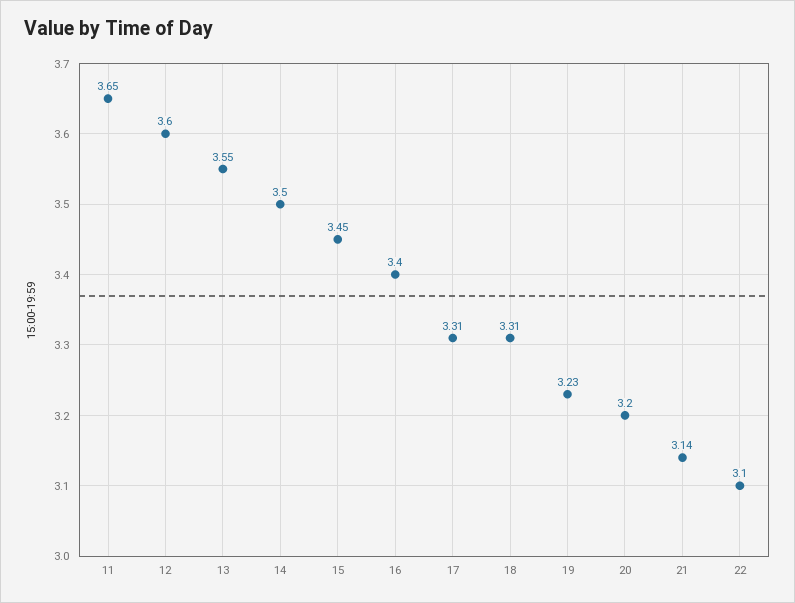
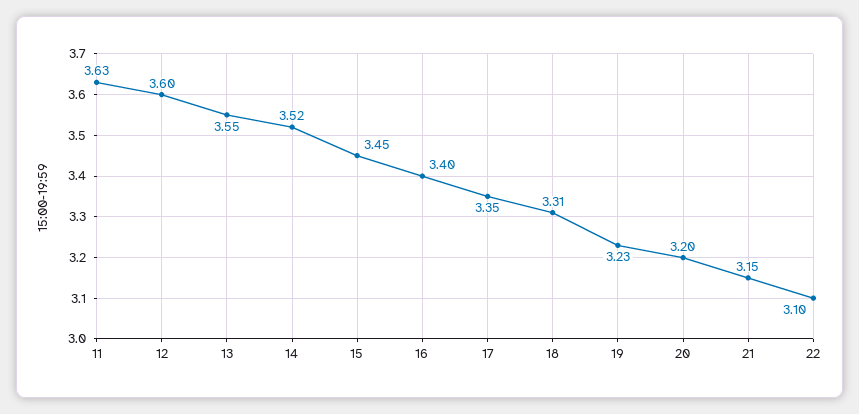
  {
-   "11": 3.65,
+   "11": 3.63,
    "12": 3.6,
    "13": 3.55,
-   "14": 3.5,
+   "14": 3.52,
    "15": 3.45,
    "16": 3.4,
-   "17": 3.31,
+   "17": 3.35,
    "18": 3.31,
    "19": 3.23,
    "20": 3.2,
-   "21": 3.14,
+   "21": 3.15,
    "22": 3.1
  }

